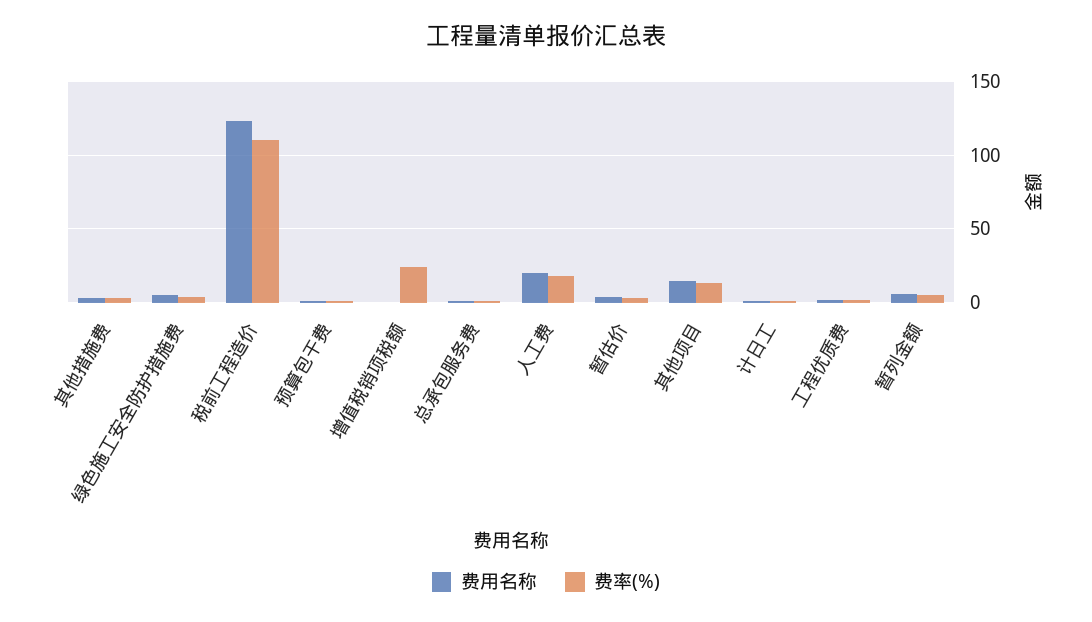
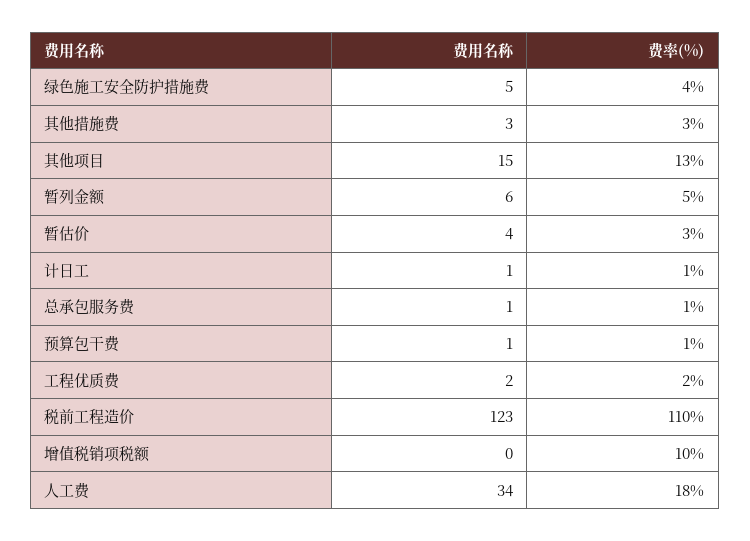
  {
    "费用名称": {
      "其他措施费": 3,
      "绿色施工安全防护措施费": 5,
      "税前工程造价": 123,
      "预算包干费": 1,
      "增值税销项税额": 0,
      "总承包服务费": 1,
-     "人工费": 20,
+     "人工费": 34,
      "暂估价": 4,
      "其他项目": 15,
      "计日工": 1,
      "工程优质费": 2,
      "暂列金额": 6
    },
    "费率(%)": {
      "其他措施费": 3,
      "绿色施工安全防护措施费": 4,
      "税前工程造价": 110,
      "预算包干费": 1,
-     "增值税销项税额": 25,
+     "增值税销项税额": 10,
      "总承包服务费": 1,
      "人工费": 18,
      "暂估价": 3,
      "其他项目": 13,
      "计日工": 1,
      "工程优质费": 2,
      "暂列金额": 5
    }
  }

